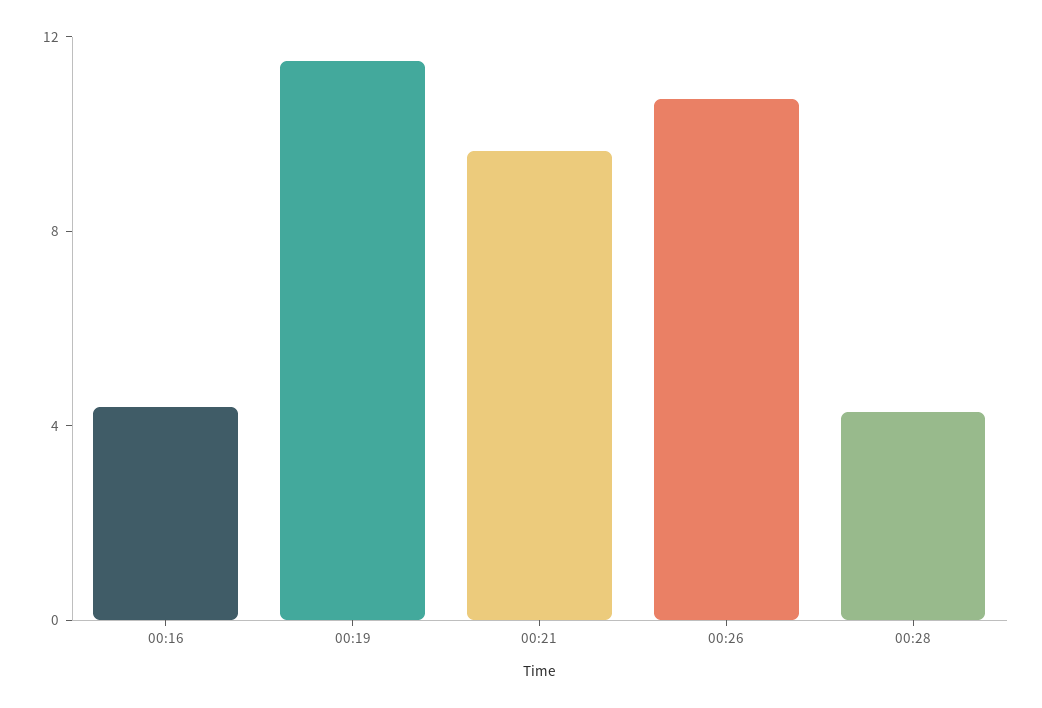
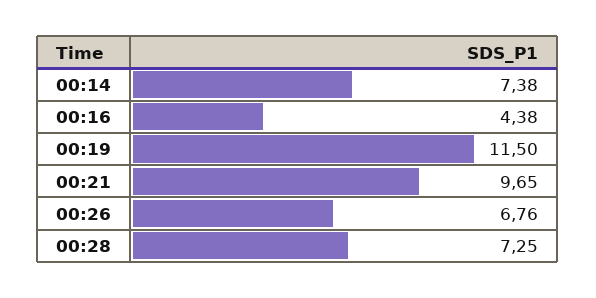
  {
    "00:16": 4.38,
    "00:19": 11.5,
    "00:21": 9.65,
-   "00:26": 11,
+   "00:26": 6.76,
-   "00:28": 4
+   "00:28": 7.25,
+   "00:14": 7.38
  }

